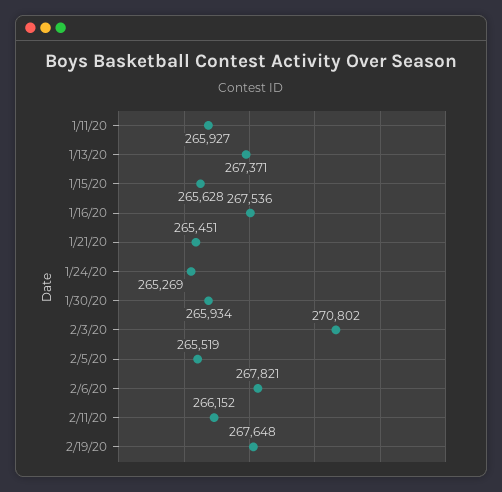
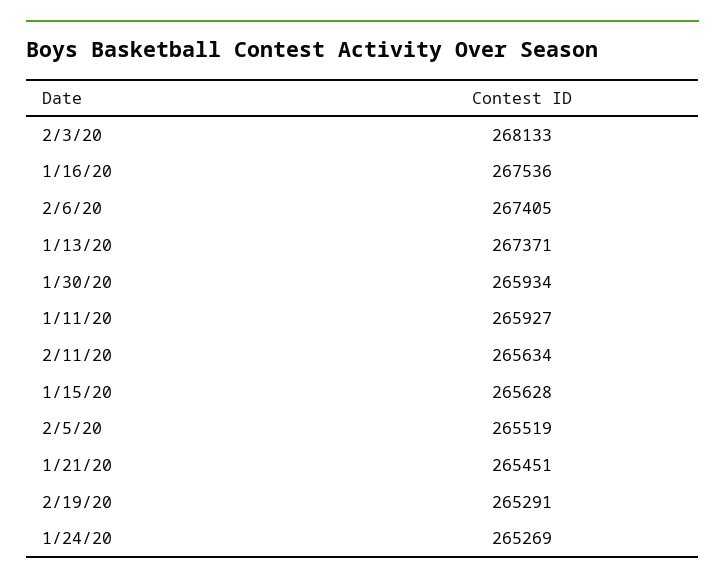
  {
    "1/11/20": 265927,
    "1/13/20": 267371,
    "1/15/20": 265628,
    "1/16/20": 267536,
    "1/21/20": 265451,
    "1/24/20": 265269,
    "1/30/20": 265934,
-   "2/3/20": 270802,
+   "2/3/20": 268133,
    "2/5/20": 265519,
-   "2/6/20": 267821,
+   "2/6/20": 267405,
-   "2/11/20": 266152,
+   "2/11/20": 265634,
-   "2/19/20": 267648
+   "2/19/20": 265291
  }

